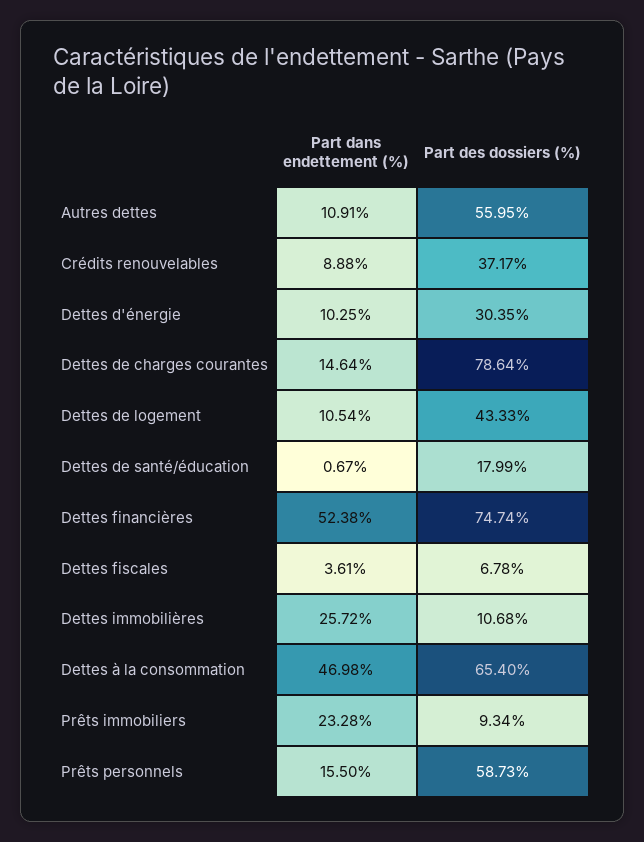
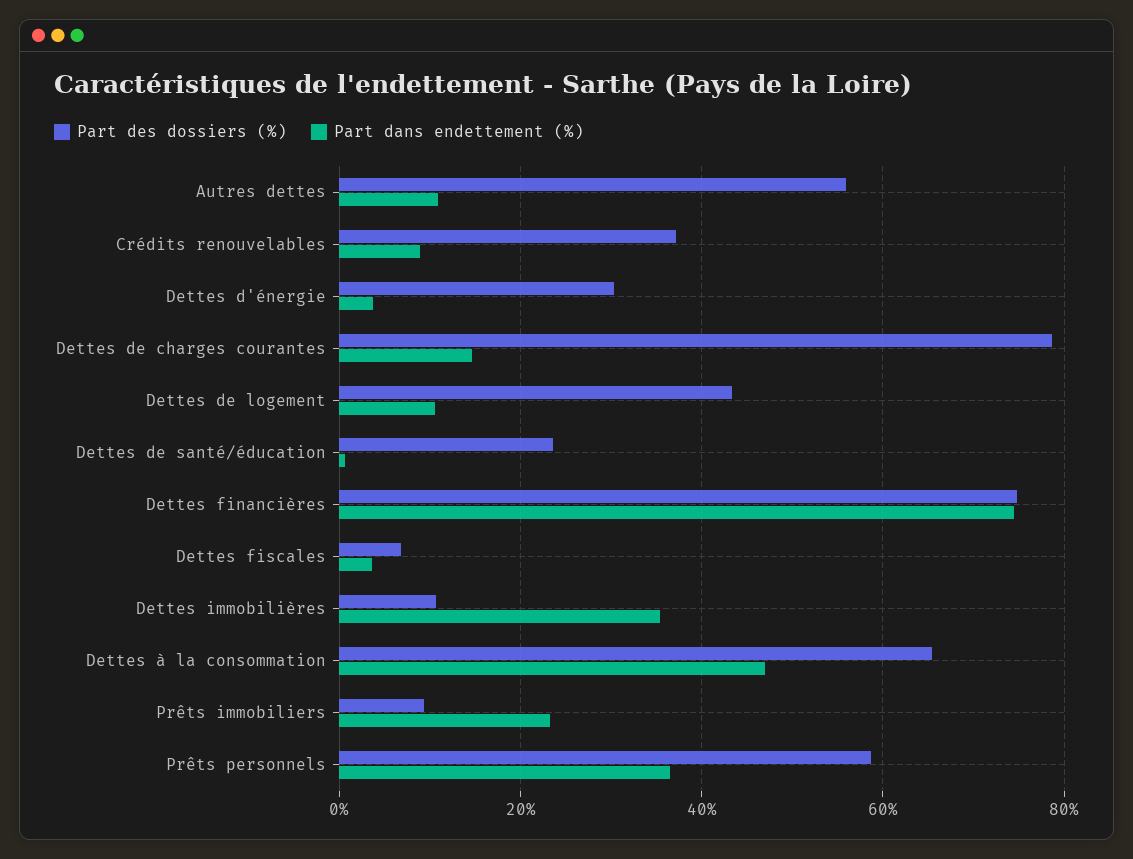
  {
    "Part dans endettement (%)": {
      "Autres dettes": 10.91,
      "Crédits renouvelables": 8.88,
-     "Dettes d'énergie": 10.25,
+     "Dettes d'énergie": 4,
      "Dettes de charges courantes": 14.64,
      "Dettes de logement": 10.54,
      "Dettes de santé/éducation": 0.67,
-     "Dettes financières": 52.38,
+     "Dettes financières": 74,
      "Dettes fiscales": 3.61,
-     "Dettes immobilières": 25.72,
+     "Dettes immobilières": 36,
      "Dettes à la consommation": 46.98,
      "Prêts immobiliers": 23.28,
-     "Prêts personnels": 15.5
+     "Prêts personnels": 36
    },
    "Part des dossiers (%)": {
      "Autres dettes": 55.95,
      "Crédits renouvelables": 37.17,
      "Dettes d'énergie": 30.35,
      "Dettes de charges courantes": 78.64,
      "Dettes de logement": 43.33,
-     "Dettes de santé/éducation": 17.99,
+     "Dettes de santé/éducation": 24,
      "Dettes financières": 74.74,
      "Dettes fiscales": 6.78,
      "Dettes immobilières": 10.68,
      "Dettes à la consommation": 65.4,
      "Prêts immobiliers": 9.34,
      "Prêts personnels": 58.73
    }
  }

